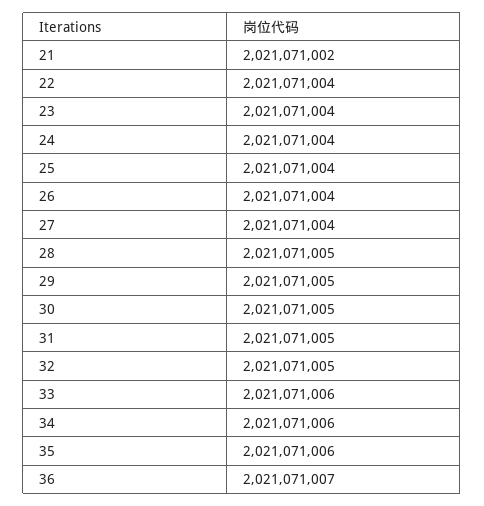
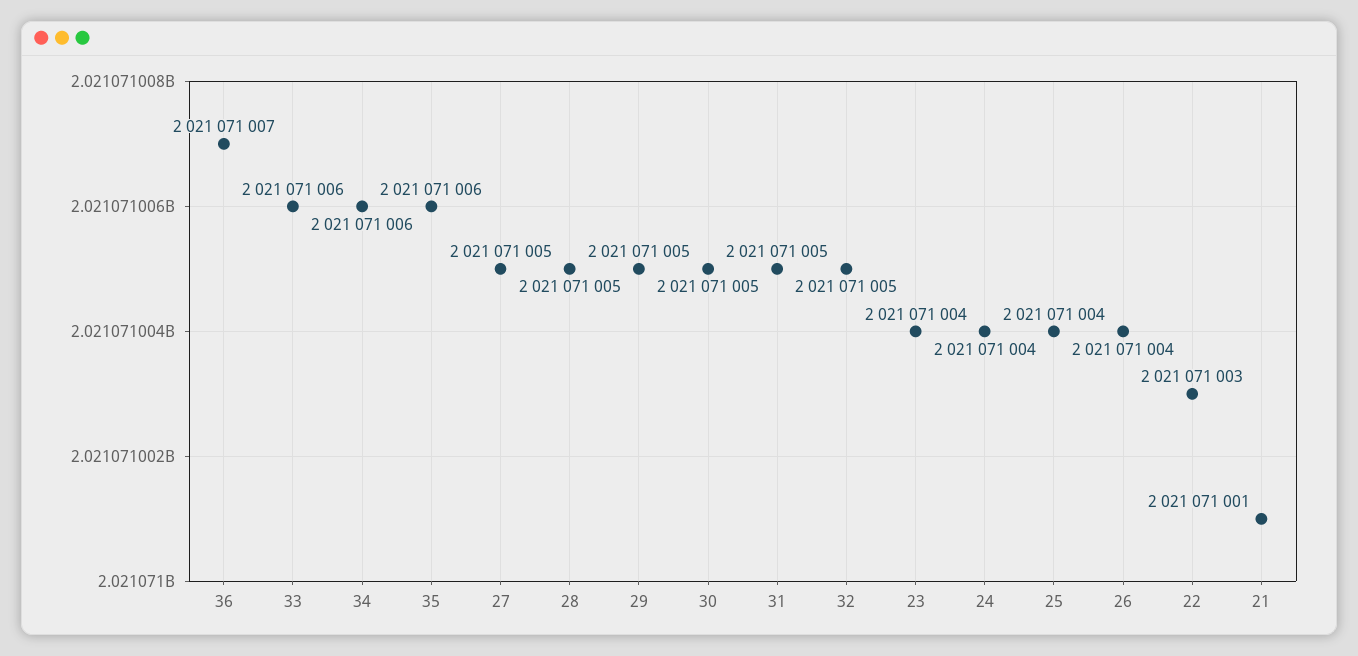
  {
-   "21": 2021071002,
+   "21": 2021071001,
-   "22": 2021071004,
+   "22": 2021071003,
    "23": 2021071004,
    "24": 2021071004,
    "25": 2021071004,
    "26": 2021071004,
-   "27": 2021071004,
+   "27": 2021071005,
    "28": 2021071005,
    "29": 2021071005,
    "30": 2021071005,
    "31": 2021071005,
    "32": 2021071005,
    "33": 2021071006,
    "34": 2021071006,
    "35": 2021071006,
    "36": 2021071007
  }

